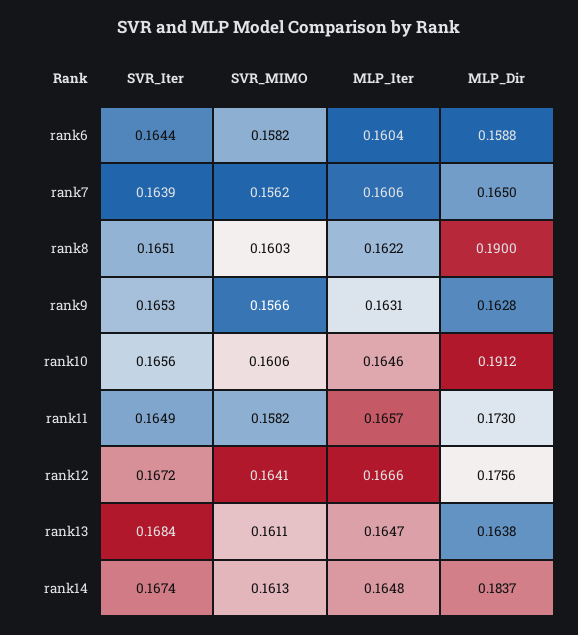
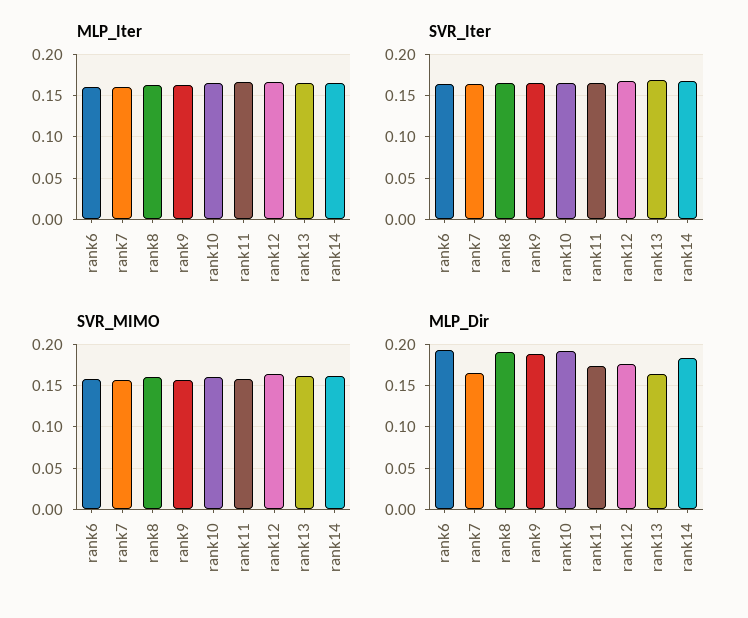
  {
    "SVR_Iter": {
      "rank6": 0.1644,
      "rank7": 0.1639,
      "rank8": 0.1651,
      "rank9": 0.1653,
      "rank10": 0.1656,
      "rank11": 0.1649,
      "rank12": 0.1672,
      "rank13": 0.1684,
      "rank14": 0.1674
    },
    "SVR_MIMO": {
      "rank6": 0.1582,
      "rank7": 0.1562,
      "rank8": 0.1603,
      "rank9": 0.1566,
      "rank10": 0.1606,
      "rank11": 0.1582,
      "rank12": 0.1641,
      "rank13": 0.1611,
      "rank14": 0.1613
    },
    "MLP_Iter": {
      "rank6": 0.1604,
      "rank7": 0.1606,
      "rank8": 0.1622,
      "rank9": 0.1631,
      "rank10": 0.1646,
      "rank11": 0.1657,
      "rank12": 0.1666,
      "rank13": 0.1647,
      "rank14": 0.1648
    },
    "MLP_Dir": {
-     "rank6": 0.1588,
+     "rank6": 0.19,
      "rank7": 0.165,
      "rank8": 0.19,
-     "rank9": 0.1628,
+     "rank9": 0.19,
      "rank10": 0.1912,
      "rank11": 0.173,
      "rank12": 0.1756,
      "rank13": 0.1638,
      "rank14": 0.1837
    }
  }

